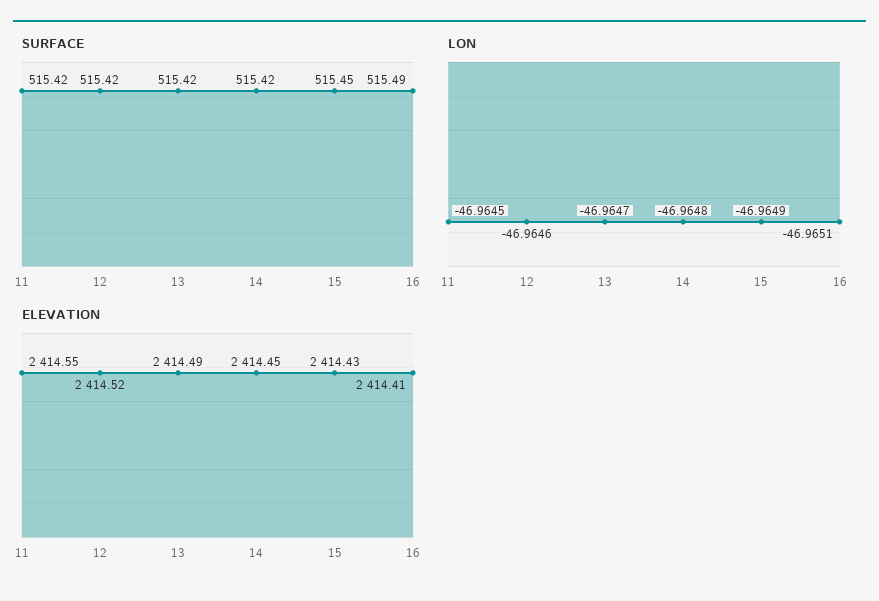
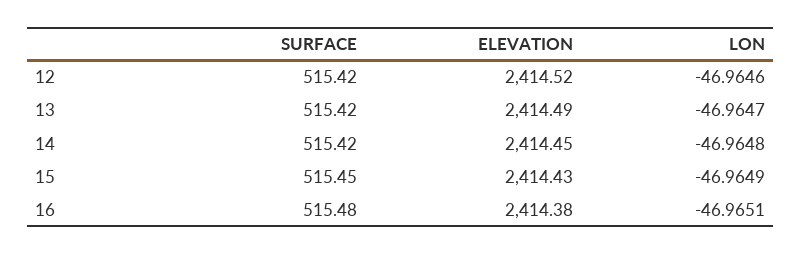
  {
    "SURFACE": {
-     "11": 515.42,
      "12": 515.42,
      "13": 515.42,
      "14": 515.42,
      "15": 515.45,
-     "16": 515.49
+     "16": 515.48
    },
    "LON": {
-     "11": -46.9645,
      "12": -46.9646,
      "13": -46.9647,
      "14": -46.9648,
      "15": -46.9649,
      "16": -46.9651
    },
    "ELEVATION": {
-     "11": 2414.55,
      "12": 2414.52,
      "13": 2414.49,
      "14": 2414.45,
      "15": 2414.43,
-     "16": 2414.41
+     "16": 2414.38
    }
  }

